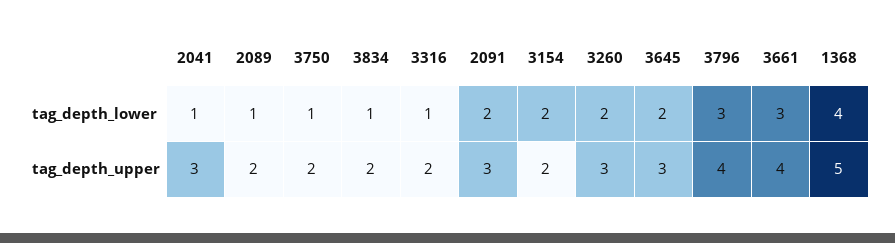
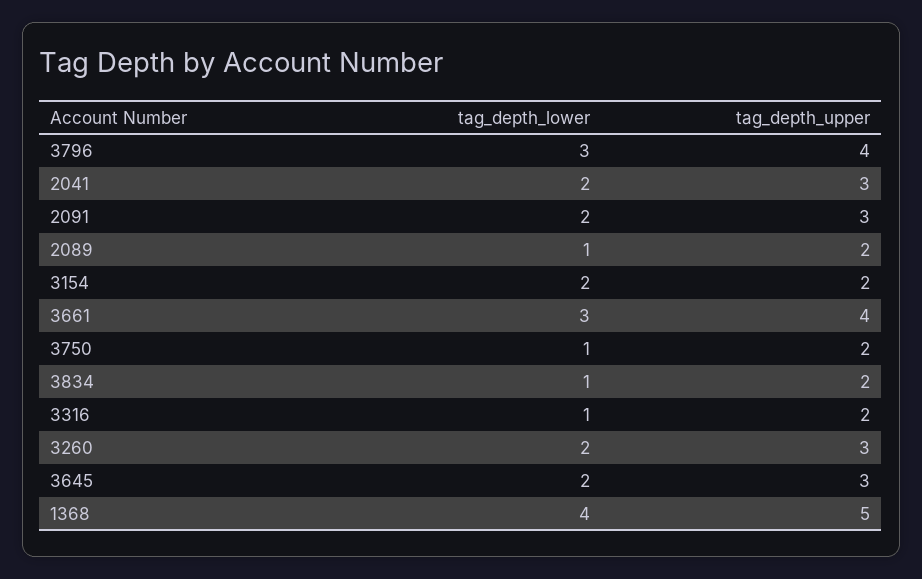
  {
    "2041": {
-     "tag_depth_lower": 1,
+     "tag_depth_lower": 2,
      "tag_depth_upper": 3
    },
    "2089": {
      "tag_depth_lower": 1,
      "tag_depth_upper": 2
    },
    "3750": {
      "tag_depth_lower": 1,
      "tag_depth_upper": 2
    },
    "3834": {
      "tag_depth_lower": 1,
      "tag_depth_upper": 2
    },
    "3316": {
      "tag_depth_lower": 1,
      "tag_depth_upper": 2
    },
    "2091": {
      "tag_depth_lower": 2,
      "tag_depth_upper": 3
    },
    "3154": {
      "tag_depth_lower": 2,
      "tag_depth_upper": 2
    },
    "3260": {
      "tag_depth_lower": 2,
      "tag_depth_upper": 3
    },
    "3645": {
      "tag_depth_lower": 2,
      "tag_depth_upper": 3
    },
    "3796": {
      "tag_depth_lower": 3,
      "tag_depth_upper": 4
    },
    "3661": {
      "tag_depth_lower": 3,
      "tag_depth_upper": 4
    },
    "1368": {
      "tag_depth_lower": 4,
      "tag_depth_upper": 5
    }
  }

